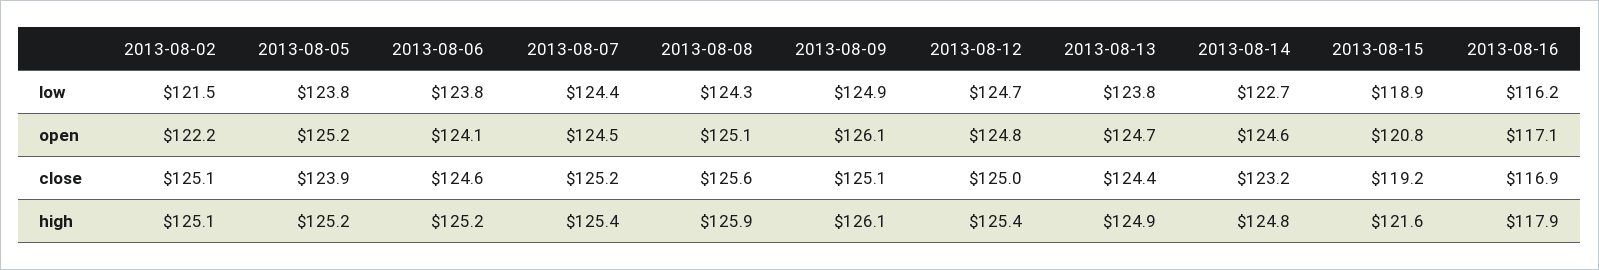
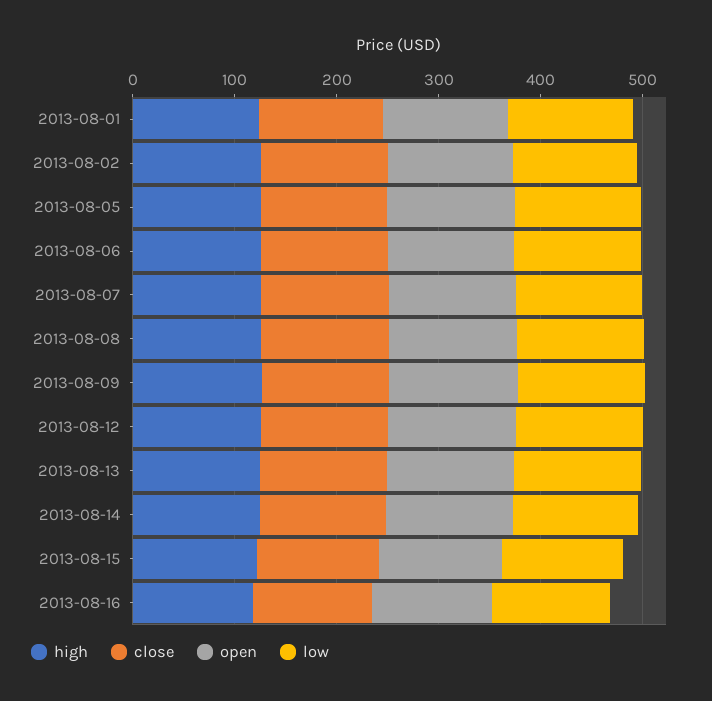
  {
    "low": {
      "2013-08-02": 121.5,
      "2013-08-05": 123.8,
      "2013-08-06": 123.8,
      "2013-08-07": 124.4,
      "2013-08-08": 124.3,
      "2013-08-09": 124.9,
      "2013-08-12": 124.7,
      "2013-08-13": 123.8,
      "2013-08-14": 122.7,
      "2013-08-15": 118.9,
-     "2013-08-16": 116.2
+     "2013-08-16": 116.2,
+     "2013-08-01": 120
    },
    "open": {
      "2013-08-02": 122.2,
      "2013-08-05": 125.2,
      "2013-08-06": 124.1,
      "2013-08-07": 124.5,
      "2013-08-08": 125.1,
      "2013-08-09": 126.1,
      "2013-08-12": 124.8,
      "2013-08-13": 124.7,
      "2013-08-14": 124.6,
      "2013-08-15": 120.8,
-     "2013-08-16": 117.1
+     "2013-08-16": 117.1,
+     "2013-08-01": 120
    },
    "close": {
      "2013-08-02": 125.1,
      "2013-08-05": 123.9,
      "2013-08-06": 124.6,
      "2013-08-07": 125.2,
      "2013-08-08": 125.6,
      "2013-08-09": 125.1,
      "2013-08-12": 125,
      "2013-08-13": 124.4,
      "2013-08-14": 123.2,
      "2013-08-15": 119.2,
-     "2013-08-16": 116.9
+     "2013-08-16": 116.9,
+     "2013-08-01": 120
    },
    "high": {
      "2013-08-02": 125.1,
      "2013-08-05": 125.2,
      "2013-08-06": 125.2,
      "2013-08-07": 125.4,
      "2013-08-08": 125.9,
      "2013-08-09": 126.1,
      "2013-08-12": 125.4,
      "2013-08-13": 124.9,
      "2013-08-14": 124.8,
      "2013-08-15": 121.6,
-     "2013-08-16": 117.9
+     "2013-08-16": 117.9,
+     "2013-08-01": 120
    }
  }

